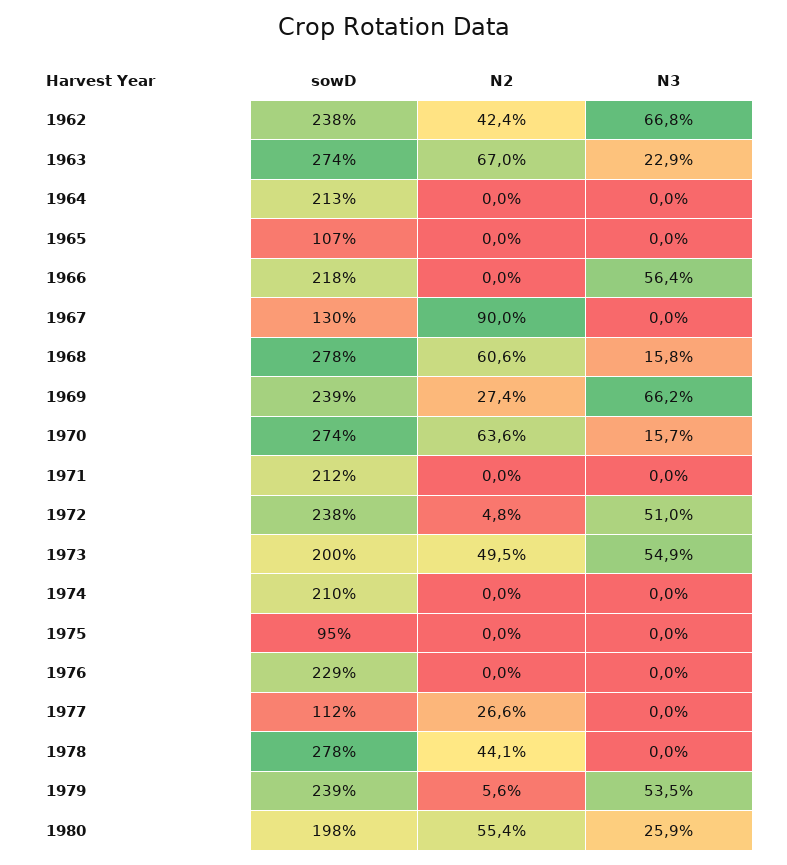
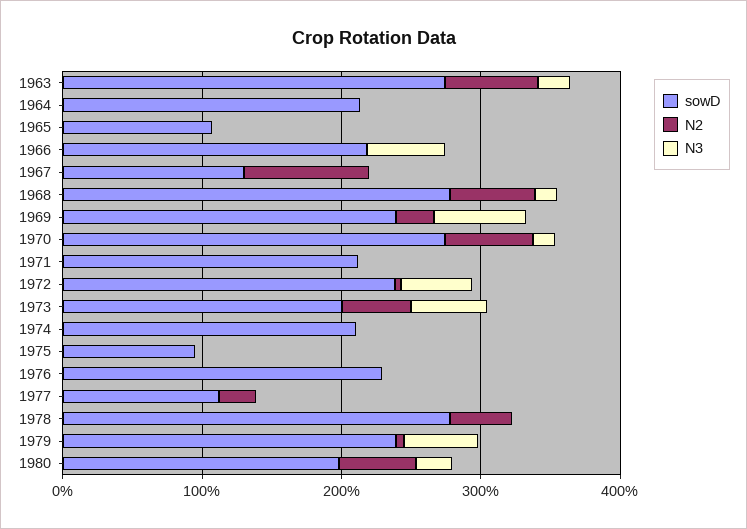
  {
    "sowD": {
-     "1962": 238,
      "1963": 274,
      "1964": 213,
      "1965": 107,
      "1966": 218,
      "1967": 130,
      "1968": 278,
      "1969": 239,
      "1970": 274,
      "1971": 212,
      "1972": 238,
      "1973": 200,
      "1974": 210,
      "1975": 95,
      "1976": 229,
      "1977": 112,
      "1978": 278,
      "1979": 239,
      "1980": 198
    },
    "N2": {
-     "1962": 42.4,
      "1963": 67,
      "1964": 0,
      "1965": 0,
      "1966": 0,
      "1967": 90,
      "1968": 60.6,
      "1969": 27.4,
      "1970": 63.6,
      "1971": 0,
      "1972": 4.8,
      "1973": 49.5,
      "1974": 0,
      "1975": 0,
      "1976": 0,
      "1977": 26.6,
      "1978": 44.1,
      "1979": 5.6,
      "1980": 55.4
    },
    "N3": {
-     "1962": 66.8,
      "1963": 22.9,
      "1964": 0,
      "1965": 0,
      "1966": 56.4,
      "1967": 0,
      "1968": 15.8,
      "1969": 66.2,
      "1970": 15.7,
      "1971": 0,
      "1972": 51,
      "1973": 54.9,
      "1974": 0,
      "1975": 0,
      "1976": 0,
      "1977": 0,
      "1978": 0,
      "1979": 53.5,
      "1980": 25.9
    }
  }

